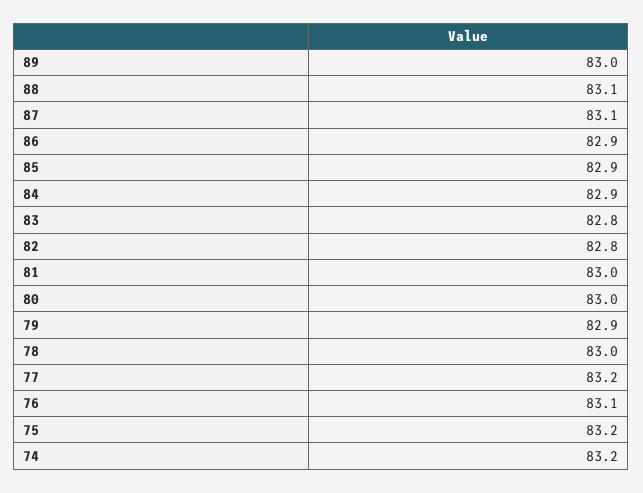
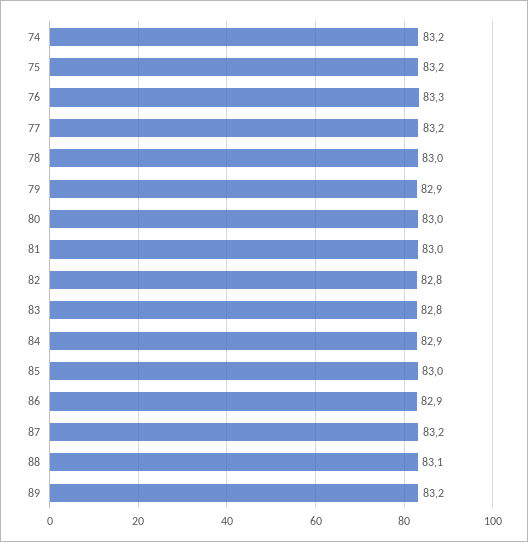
  {
-   "89": 83,
+   "89": 83.2,
    "88": 83.1,
-   "87": 83.1,
+   "87": 83.2,
    "86": 82.9,
-   "85": 82.9,
+   "85": 83,
    "84": 82.9,
    "83": 82.8,
    "82": 82.8,
    "81": 83,
    "80": 83,
    "79": 82.9,
    "78": 83,
    "77": 83.2,
-   "76": 83.1,
+   "76": 83.3,
    "75": 83.2,
    "74": 83.2
  }

